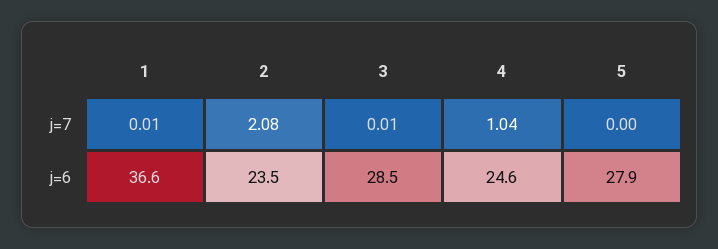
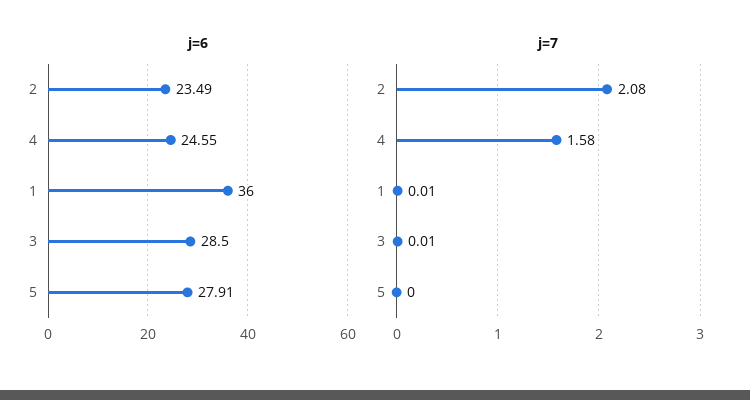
  {
    "j=7": {
      "1": 0.01,
      "2": 2.08,
      "3": 0.01,
-     "4": 1.04,
+     "4": 1.58,
      "5": 0
    },
    "j=6": {
-     "1": 36.6,
+     "1": 36,
      "2": 23.49,
      "3": 28.5,
      "4": 24.55,
      "5": 27.91
    }
  }

